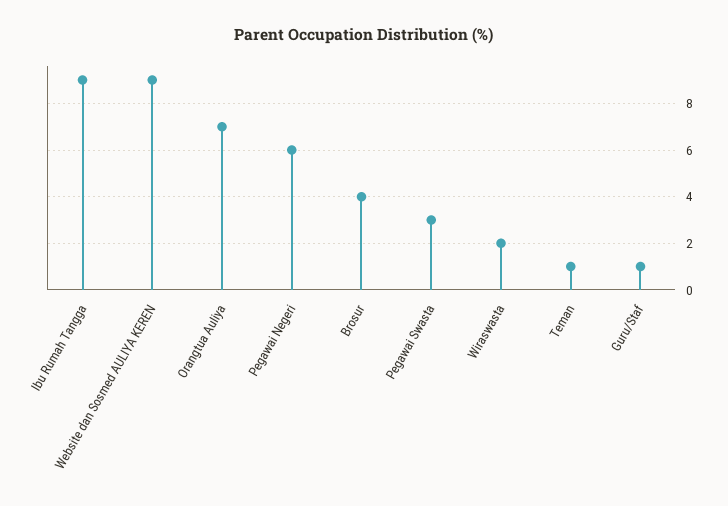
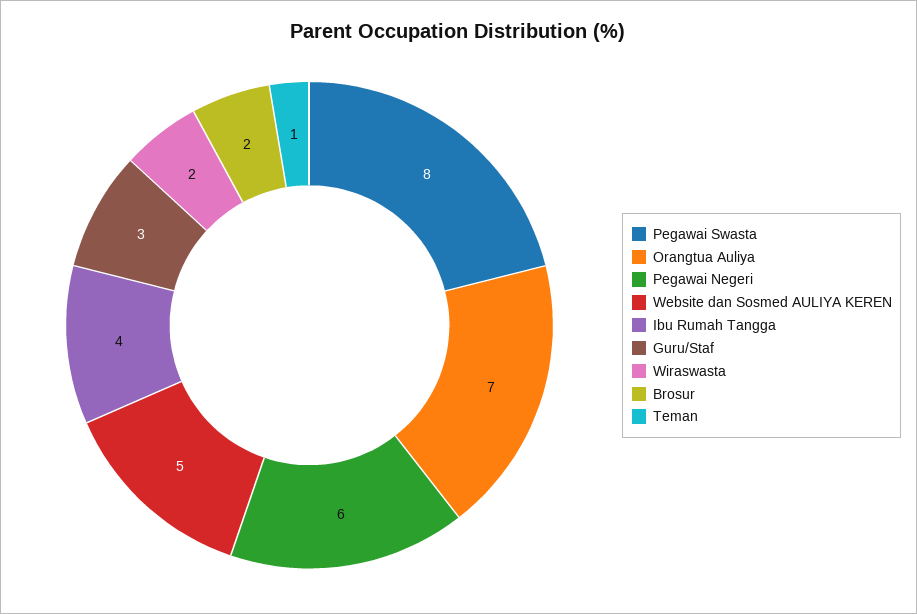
  {
-   "Ibu Rumah Tangga": 9,
+   "Ibu Rumah Tangga": 4,
-   "Website dan Sosmed AULIYA KEREN": 9,
+   "Website dan Sosmed AULIYA KEREN": 5,
    "Orangtua Auliya": 7,
    "Pegawai Negeri": 6,
-   "Brosur": 4,
+   "Brosur": 2,
-   "Pegawai Swasta": 3,
+   "Pegawai Swasta": 8,
    "Wiraswasta": 2,
    "Teman": 1,
-   "Guru/Staf": 1
+   "Guru/Staf": 3
  }

